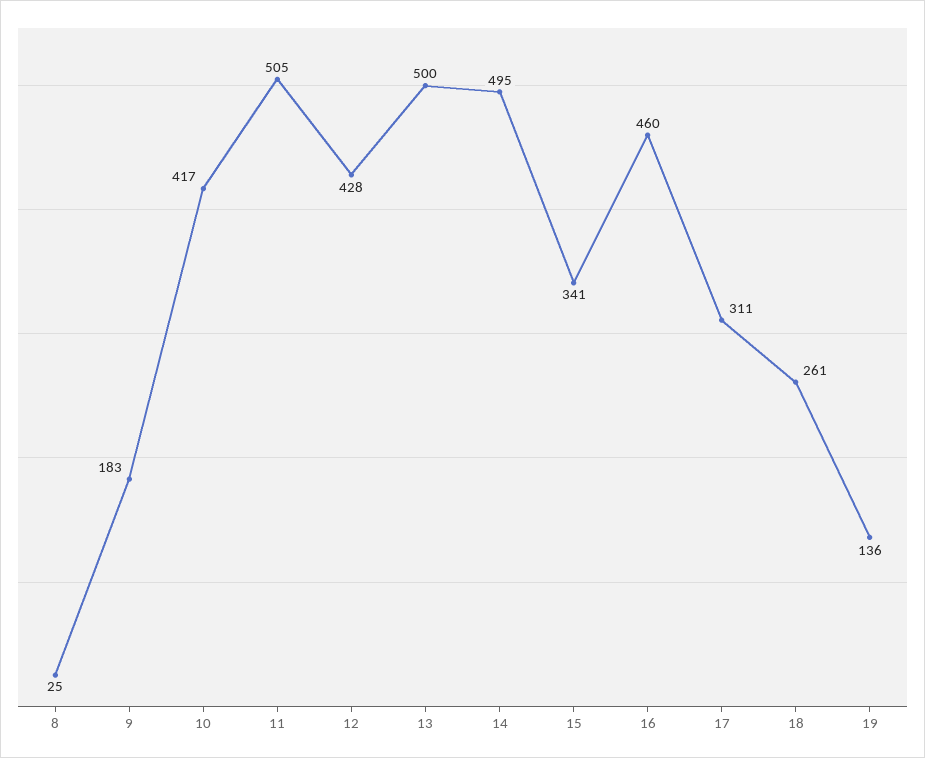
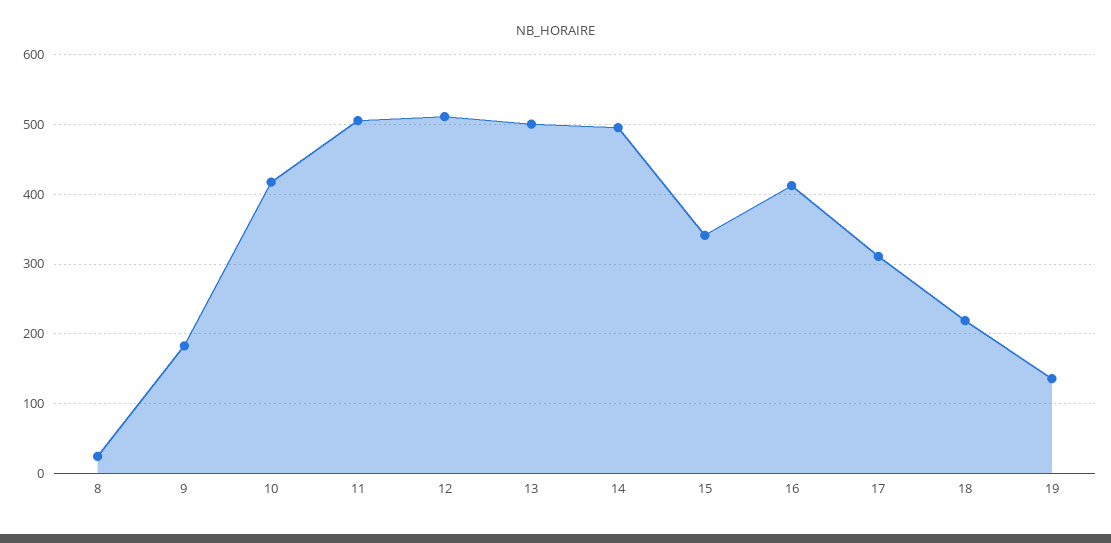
  {
    "8": 25,
    "9": 183,
    "10": 417,
    "11": 505,
-   "12": 428,
+   "12": 510,
    "13": 500,
    "14": 495,
    "15": 341,
-   "16": 460,
+   "16": 410,
    "17": 311,
-   "18": 261,
+   "18": 220,
    "19": 136
  }

